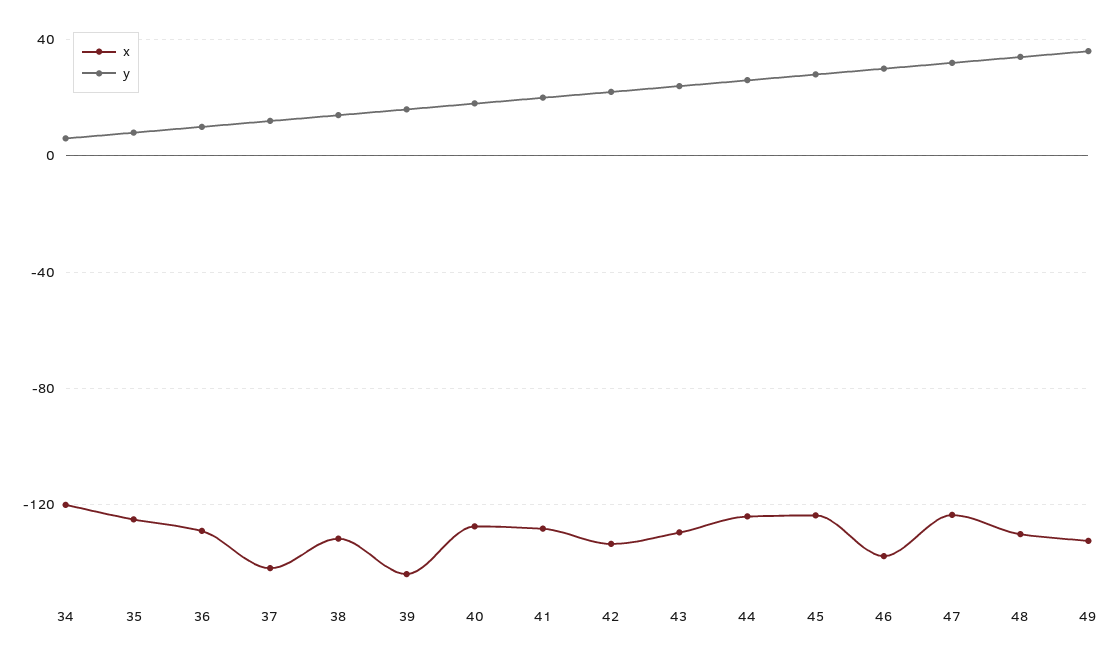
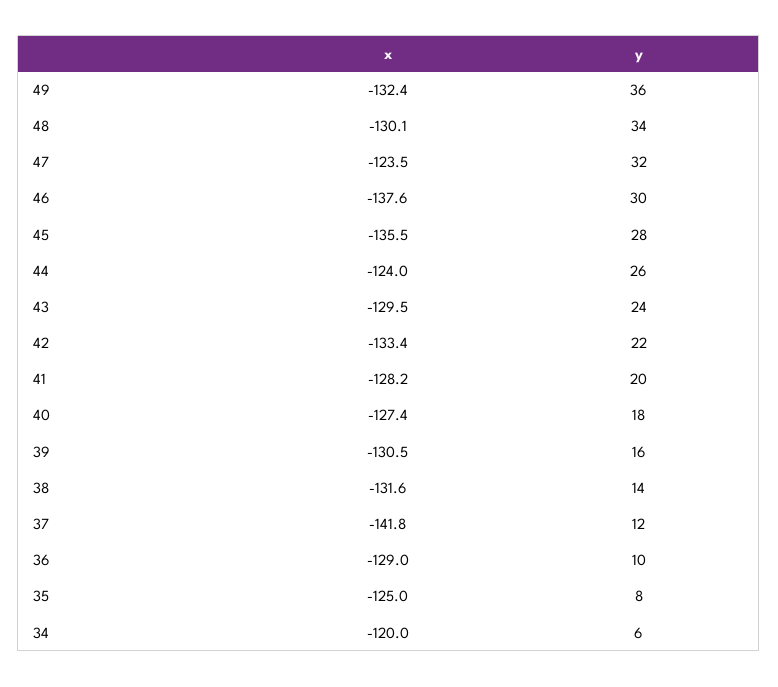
  {
    "x": {
      "34": -120,
      "35": -125,
      "36": -129,
      "37": -141.8,
      "38": -131.6,
-     "39": -145,
+     "39": -130.5,
      "40": -127.4,
      "41": -128.2,
      "42": -133.4,
      "43": -129.5,
      "44": -124,
-     "45": -125,
+     "45": -135.5,
      "46": -137.6,
      "47": -123.5,
      "48": -130.1,
      "49": -132.4
    },
    "y": {
      "34": 6,
      "35": 8,
      "36": 10,
      "37": 12,
      "38": 14,
      "39": 16,
      "40": 18,
      "41": 20,
      "42": 22,
      "43": 24,
      "44": 26,
      "45": 28,
      "46": 30,
      "47": 32,
      "48": 34,
      "49": 36
    }
  }

